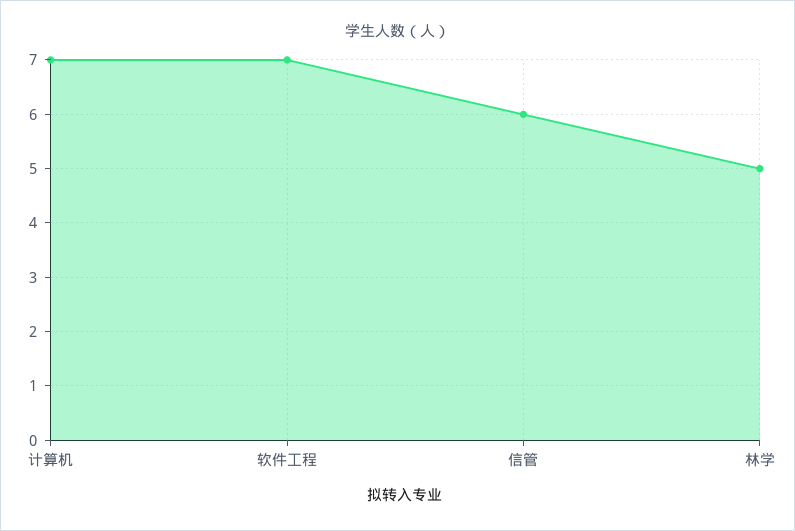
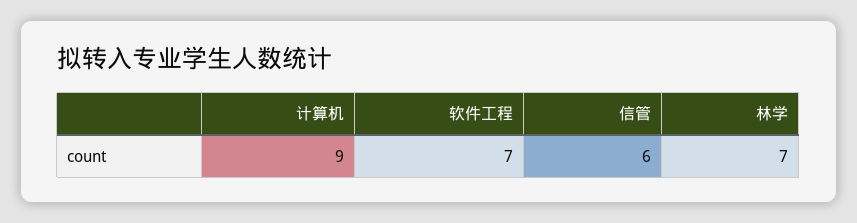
  {
-   "计算机": 7,
+   "计算机": 9,
    "软件工程": 7,
    "信管": 6,
-   "林学": 5
+   "林学": 7
  }

